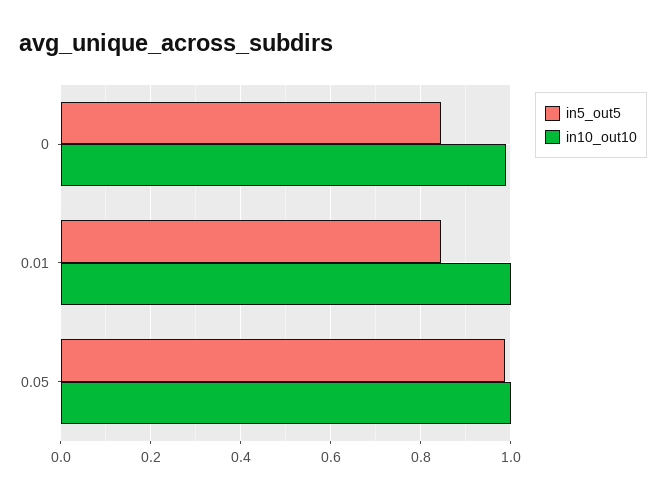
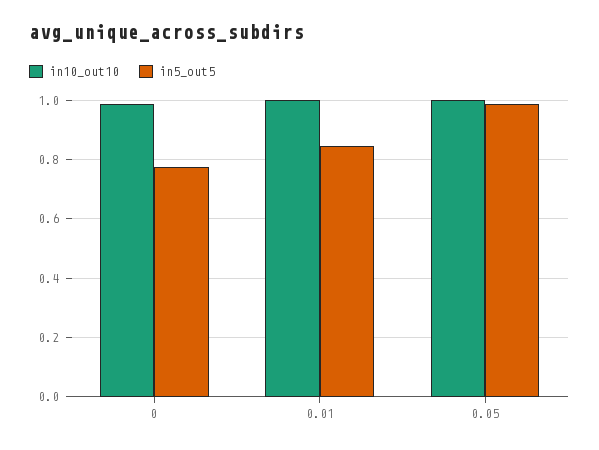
  {
    "in5_out5": {
-     "0": 0.84,
+     "0": 0.775,
      "0.01": 0.84,
      "0.05": 0.98
    },
    "in10_out10": {
      "0": 0.98,
      "0.01": 1,
      "0.05": 1
    }
  }

